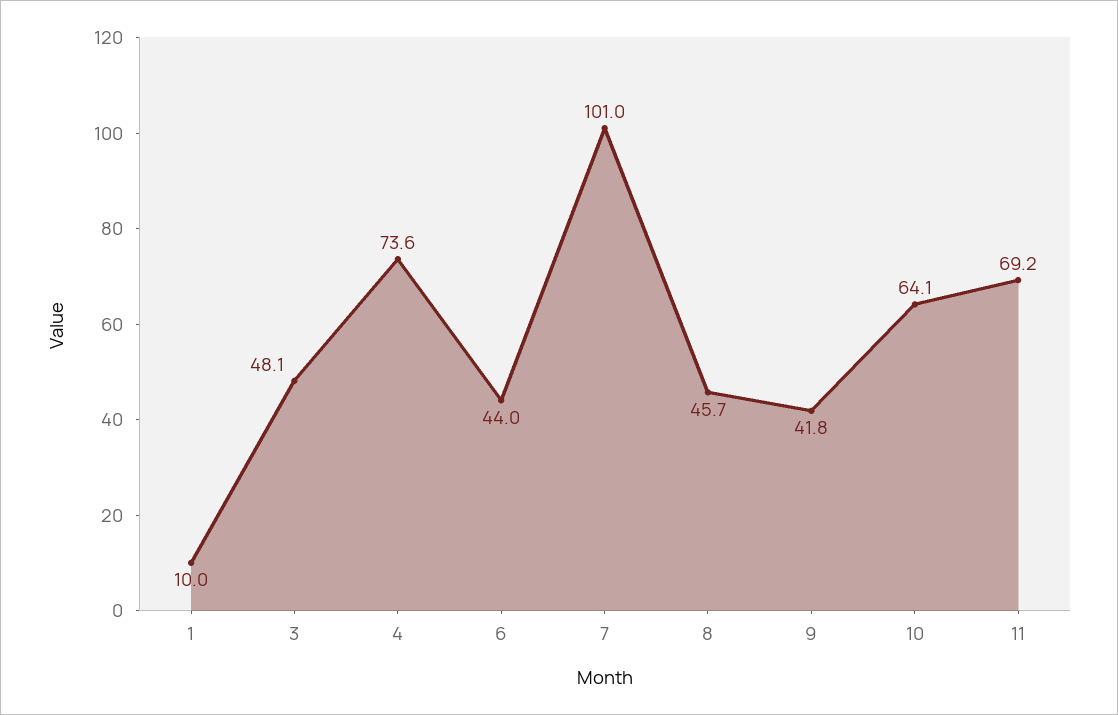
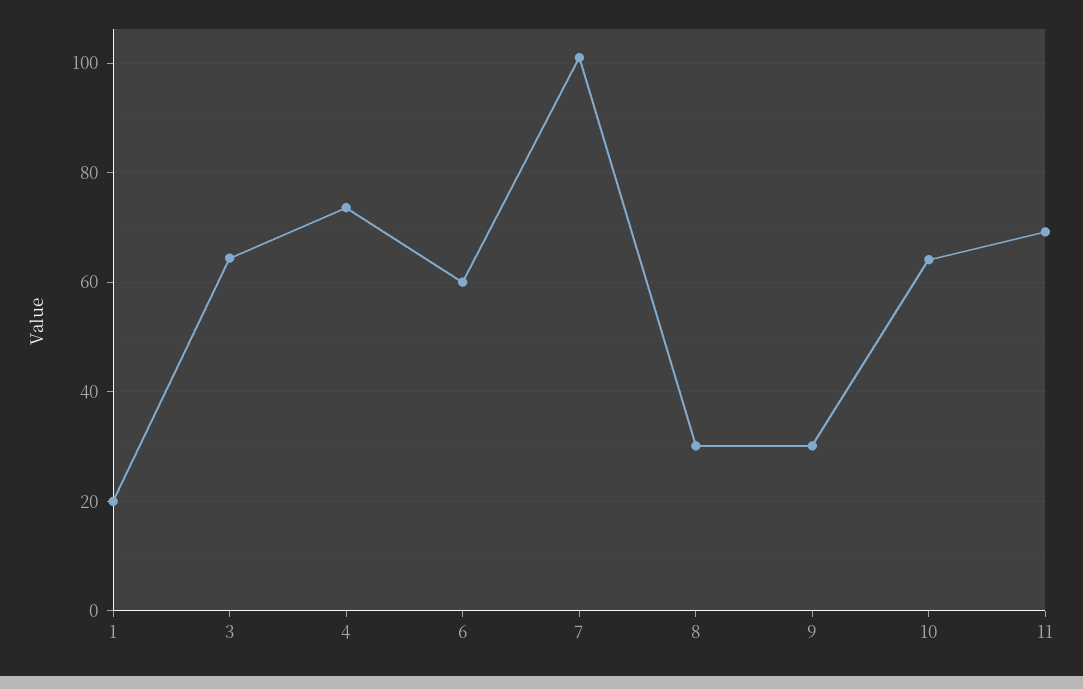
  {
-   "1": 10,
+   "1": 20,
-   "3": 48.1,
+   "3": 64,
    "4": 73.6,
-   "6": 44,
+   "6": 60,
    "7": 101,
-   "8": 45.7,
+   "8": 30,
-   "9": 41.8,
+   "9": 30,
    "10": 64.1,
    "11": 69.2
  }

